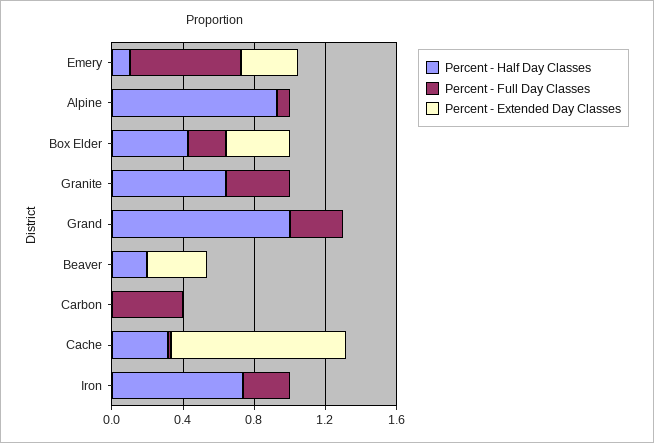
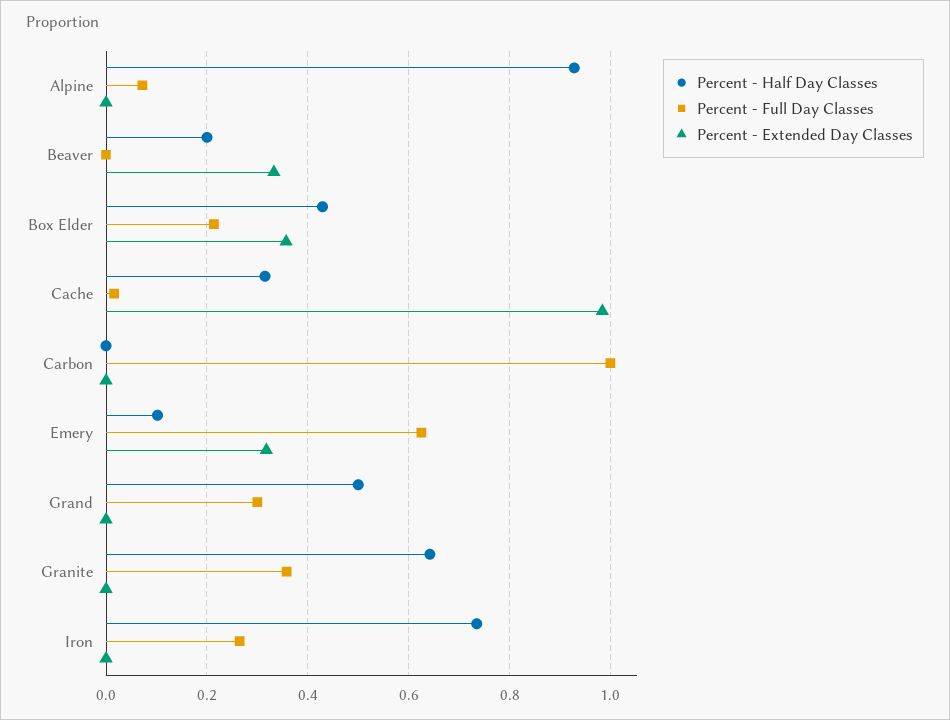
  {
    "Percent - Half Day Classes": {
      "Emery": 0.1,
      "Alpine": 0.92,
      "Box Elder": 0.42,
      "Granite": 0.64,
-     "Grand": 1,
+     "Grand": 0.5,
      "Beaver": 0.2,
      "Carbon": 0,
      "Cache": 0.32,
      "Iron": 0.74
    },
    "Percent - Full Day Classes": {
      "Emery": 0.62,
      "Alpine": 0.08,
      "Box Elder": 0.22,
      "Granite": 0.36,
      "Grand": 0.3,
      "Beaver": 0,
-     "Carbon": 0.4,
+     "Carbon": 1,
      "Cache": 0.02,
      "Iron": 0.26
    },
    "Percent - Extended Day Classes": {
      "Emery": 0.32,
      "Alpine": 0,
      "Box Elder": 0.36,
      "Granite": 0,
      "Grand": 0,
      "Beaver": 0.34,
      "Carbon": 0,
      "Cache": 0.98,
      "Iron": 0
    }
  }

